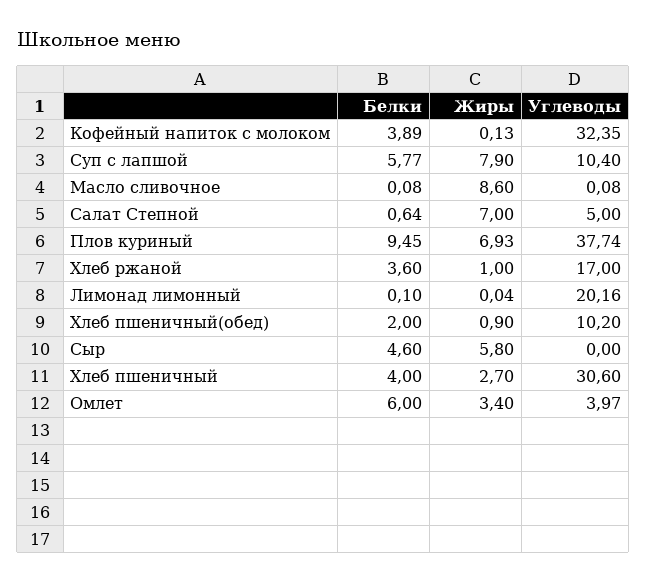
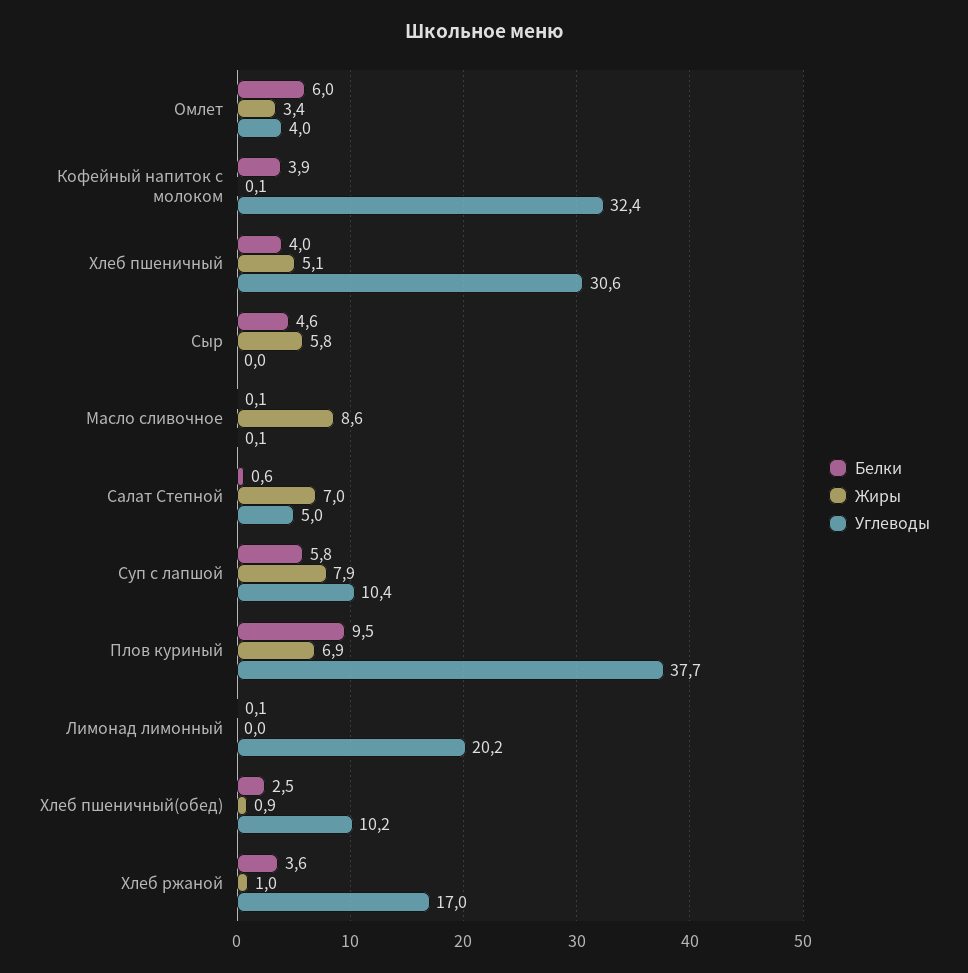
  {
    "Белки": {
      "Кофейный напиток с молоком": 3.89,
      "Суп с лапшой": 5.77,
      "Масло сливочное": 0.08,
      "Салат Степной": 0.64,
      "Плов куриный": 9.45,
      "Хлеб ржаной": 3.6,
      "Лимонад лимонный": 0.1,
-     "Хлеб пшеничный(обед)": 2,
+     "Хлеб пшеничный(обед)": 2.5,
      "Сыр": 4.6,
      "Хлеб пшеничный": 4,
      "Омлет": 6
    },
    "Жиры": {
      "Кофейный напиток с молоком": 0.13,
      "Суп с лапшой": 7.9,
      "Масло сливочное": 8.6,
      "Салат Степной": 7,
      "Плов куриный": 6.93,
      "Хлеб ржаной": 1,
      "Лимонад лимонный": 0.04,
      "Хлеб пшеничный(обед)": 0.9,
      "Сыр": 5.8,
-     "Хлеб пшеничный": 2.7,
+     "Хлеб пшеничный": 5.1,
      "Омлет": 3.4
    },
    "Углеводы": {
      "Кофейный напиток с молоком": 32.35,
      "Суп с лапшой": 10.4,
      "Масло сливочное": 0.08,
      "Салат Степной": 5,
      "Плов куриный": 37.74,
      "Хлеб ржаной": 17,
      "Лимонад лимонный": 20.16,
      "Хлеб пшеничный(обед)": 10.2,
      "Сыр": 0,
      "Хлеб пшеничный": 30.6,
      "Омлет": 3.97
    }
  }

